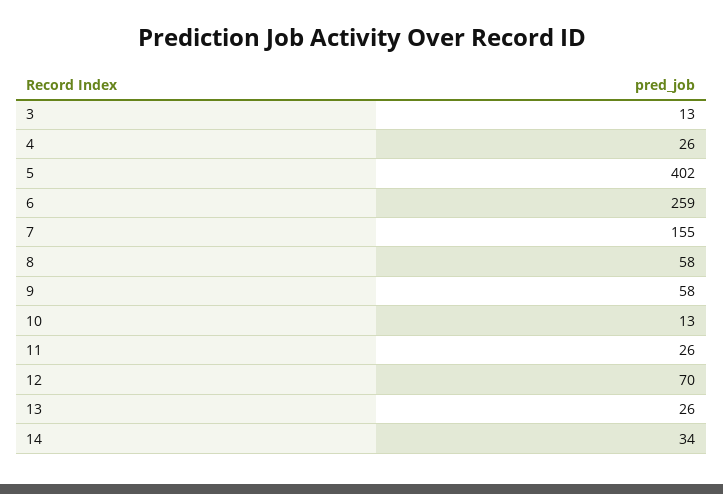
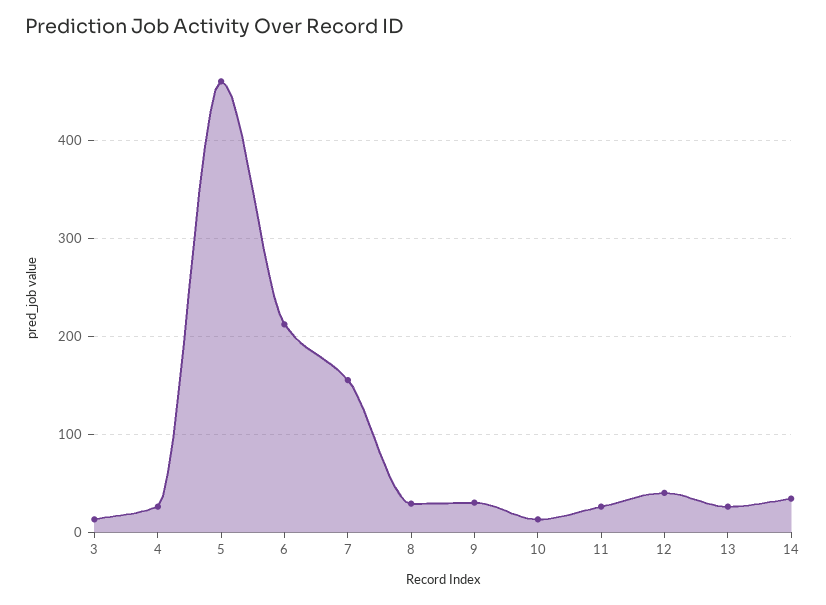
  {
    "3": 13,
    "4": 26,
-   "5": 402,
+   "5": 460,
-   "6": 259,
+   "6": 210,
    "7": 155,
-   "8": 58,
+   "8": 30,
-   "9": 58,
+   "9": 30,
    "10": 13,
    "11": 26,
-   "12": 70,
+   "12": 40,
    "13": 26,
    "14": 34
  }

